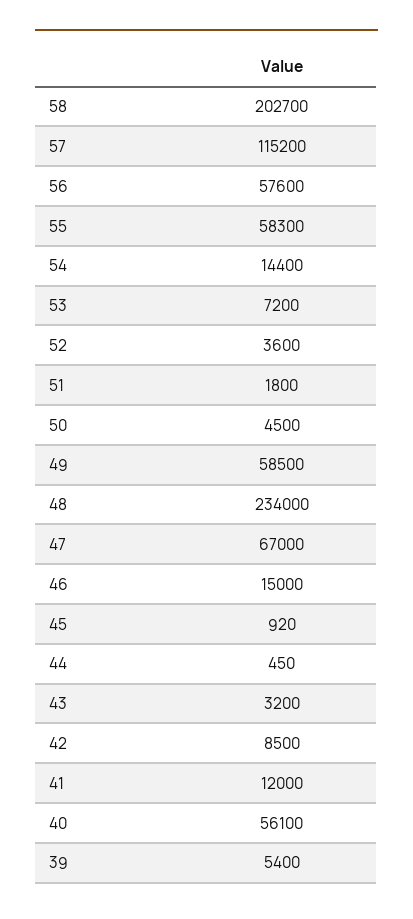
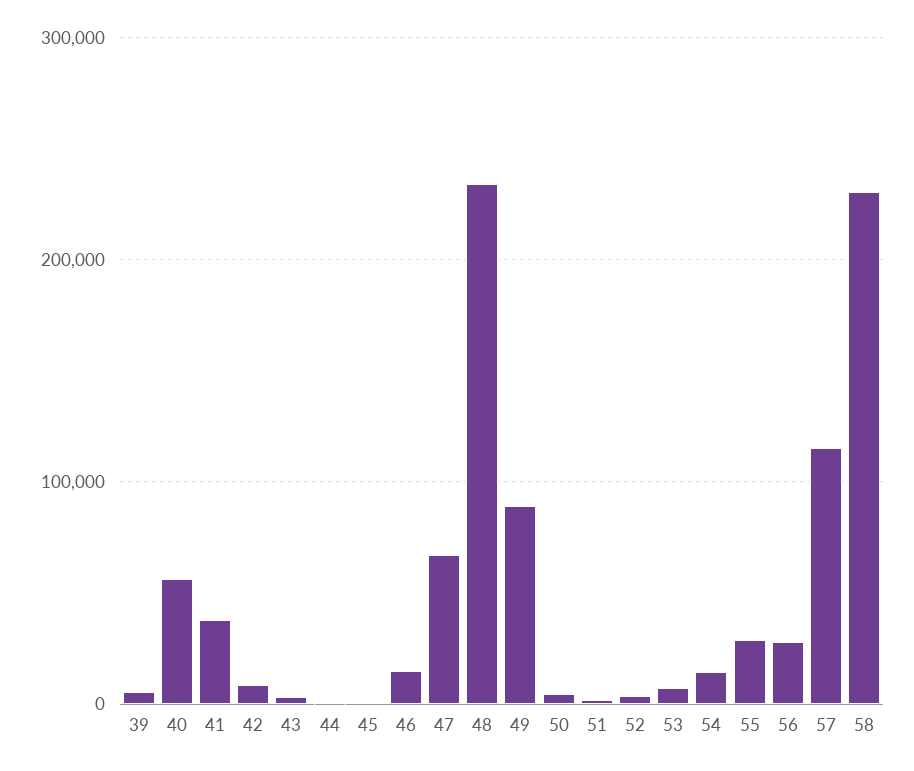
  {
-   "58": 202700,
+   "58": 230000,
    "57": 115200,
-   "56": 57600,
+   "56": 30000,
-   "55": 58300,
+   "55": 30000,
    "54": 14400,
    "53": 7200,
    "52": 3600,
    "51": 1800,
    "50": 4500,
-   "49": 58500,
+   "49": 90000,
    "48": 234000,
    "47": 67000,
    "46": 15000,
    "45": 920,
    "44": 450,
    "43": 3200,
    "42": 8500,
-   "41": 12000,
+   "41": 40000,
    "40": 56100,
    "39": 5400
  }

